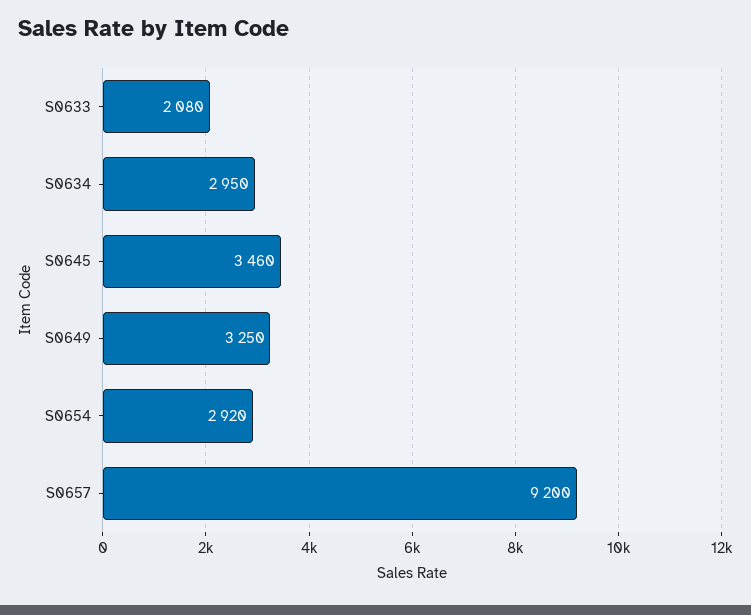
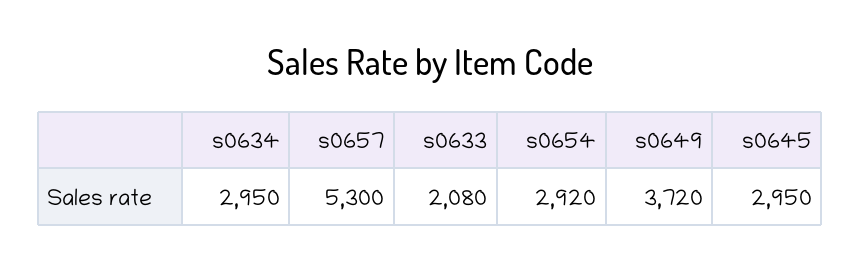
  {
    "S0633": 2080,
    "S0634": 2950,
-   "S0645": 3460,
+   "S0645": 2950,
-   "S0649": 3250,
+   "S0649": 3720,
    "S0654": 2920,
-   "S0657": 9200
+   "S0657": 5300
  }

